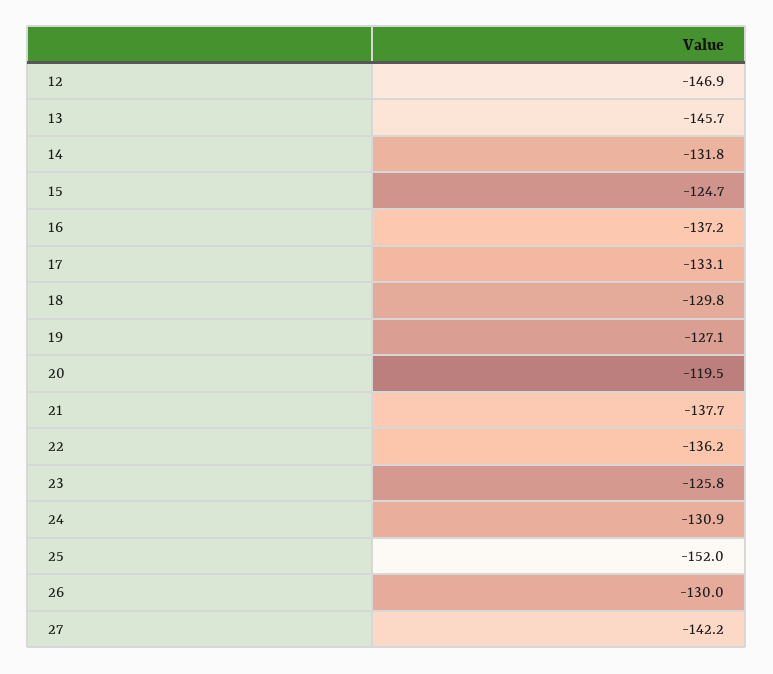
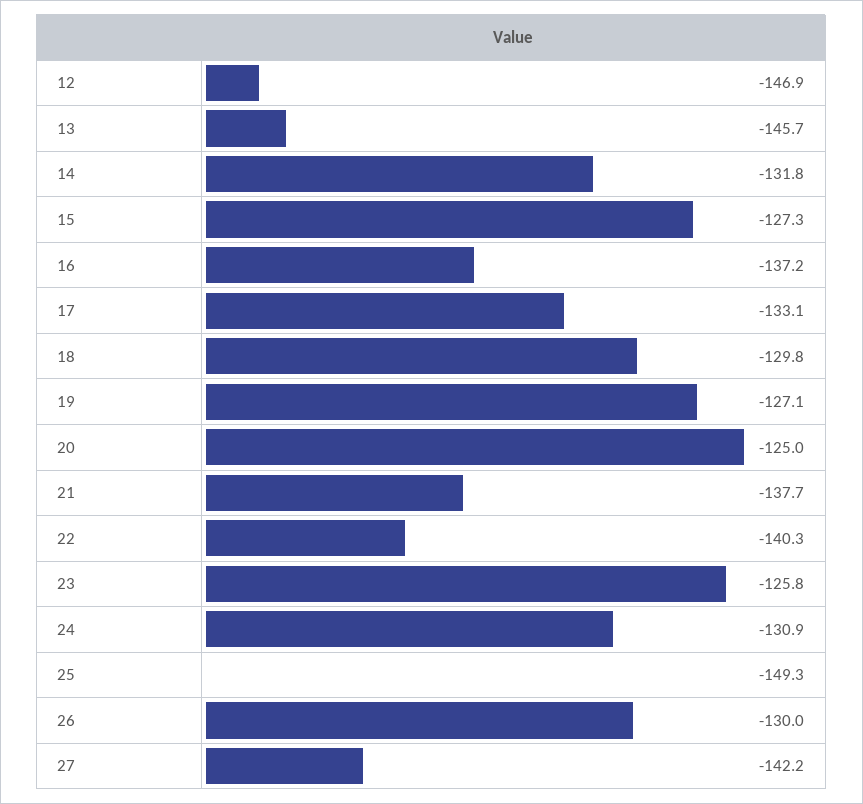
  {
    "12": -146.9,
    "13": -145.7,
    "14": -131.8,
-   "15": -124.7,
+   "15": -127.3,
    "16": -137.2,
    "17": -133.1,
    "18": -129.8,
    "19": -127.1,
-   "20": -119.5,
+   "20": -125,
    "21": -137.7,
-   "22": -136.2,
+   "22": -140.3,
    "23": -125.8,
    "24": -130.9,
-   "25": -152,
+   "25": -149.3,
    "26": -130,
    "27": -142.2
  }

